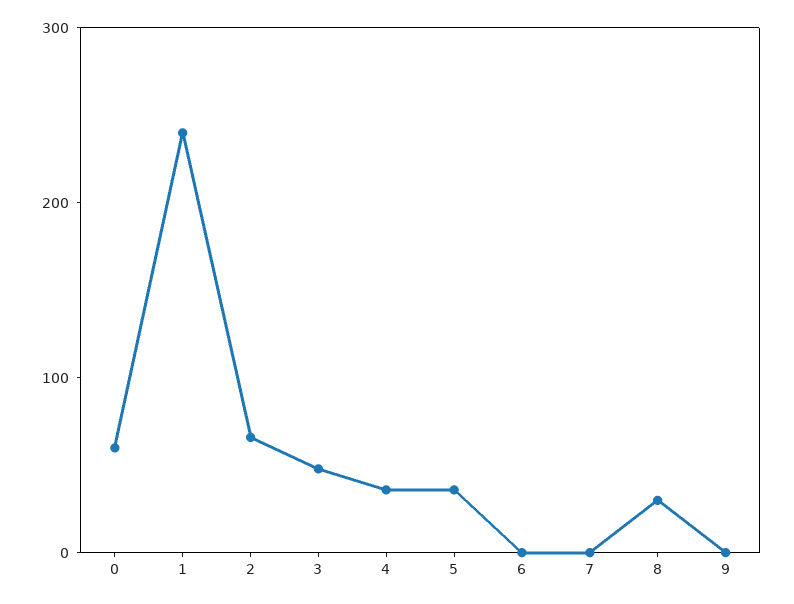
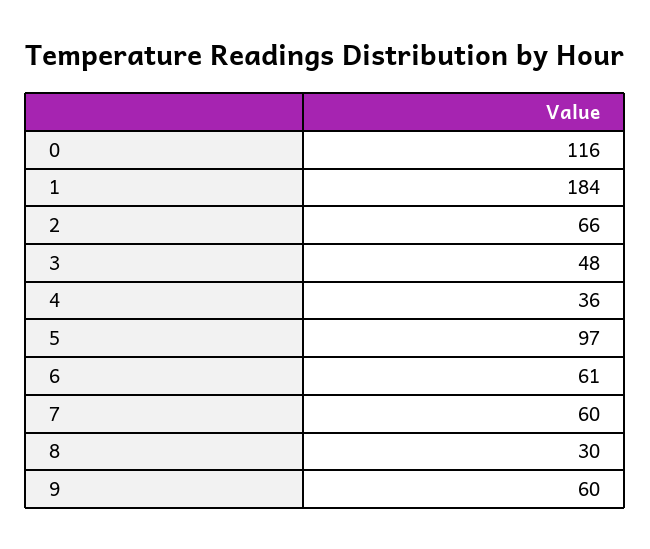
  {
-   "0": 60,
+   "0": 116,
-   "1": 240,
+   "1": 184,
    "2": 66,
    "3": 48,
    "4": 36,
-   "5": 40,
+   "5": 97,
-   "6": 0,
+   "6": 61,
-   "7": 0,
+   "7": 60,
    "8": 30,
-   "9": 0
+   "9": 60
  }

